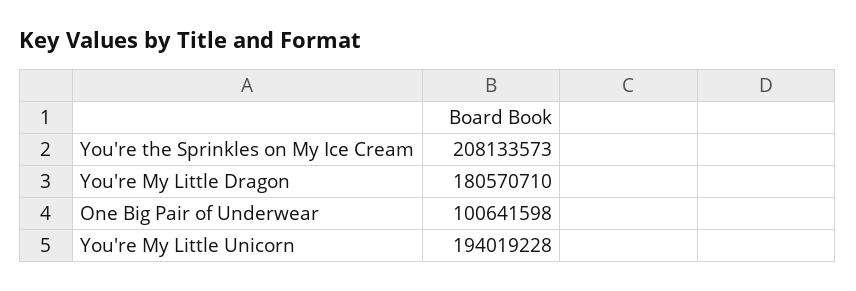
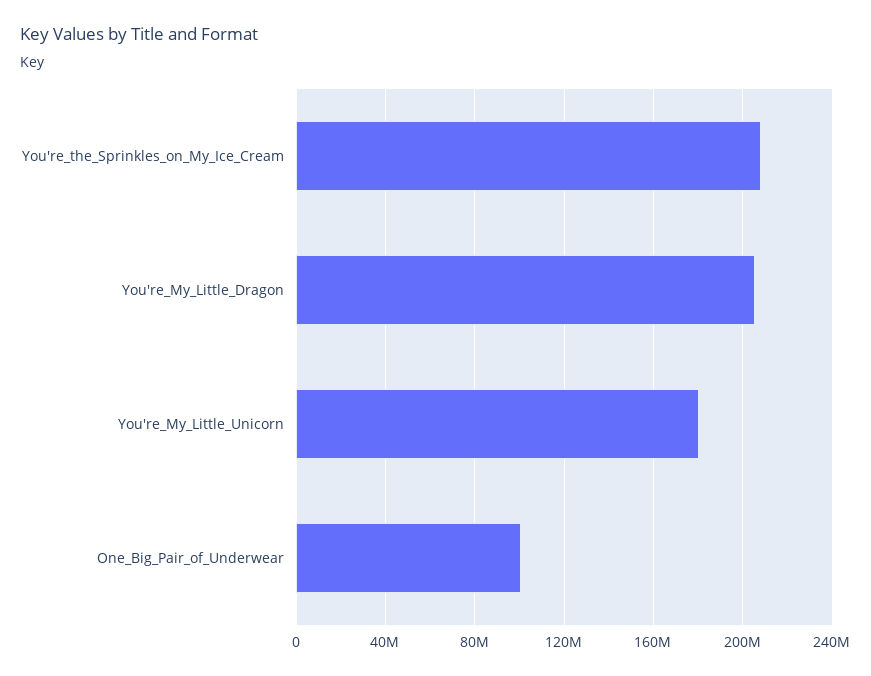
  {
    "You're the Sprinkles on My Ice Cream": 208133573,
-   "You're My Little Dragon": 180570710,
+   "You're My Little Dragon": 205000000,
    "One Big Pair of Underwear": 100641598,
-   "You're My Little Unicorn": 194019228
+   "You're My Little Unicorn": 180000000
  }

